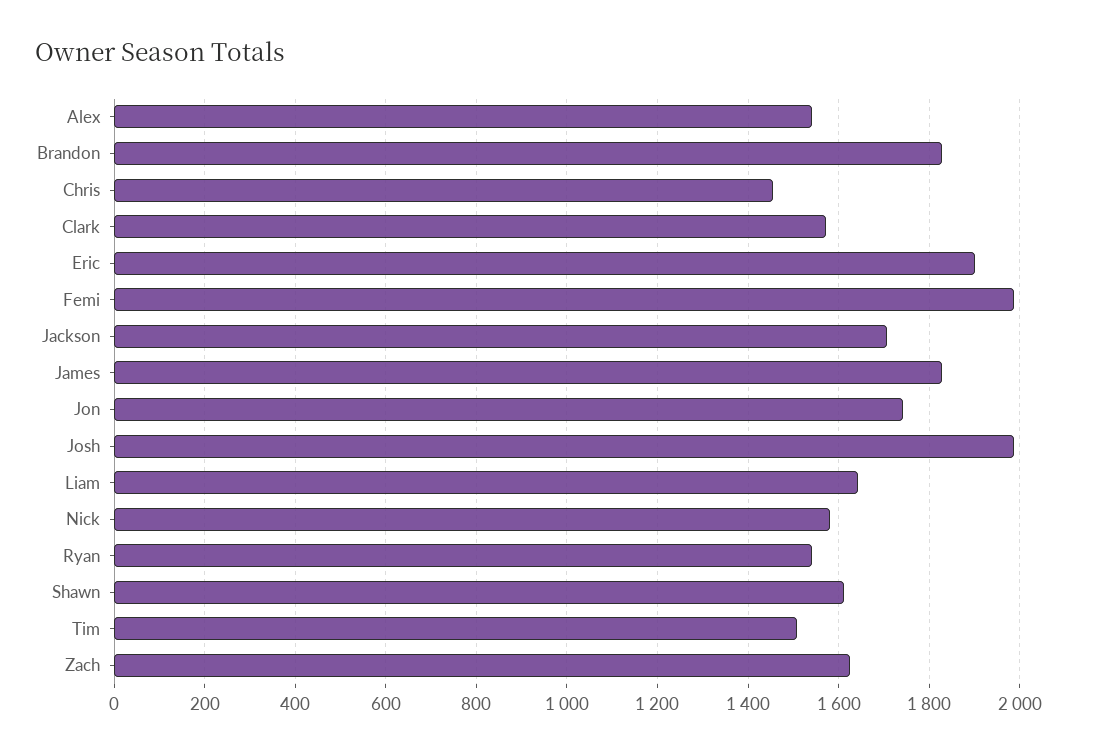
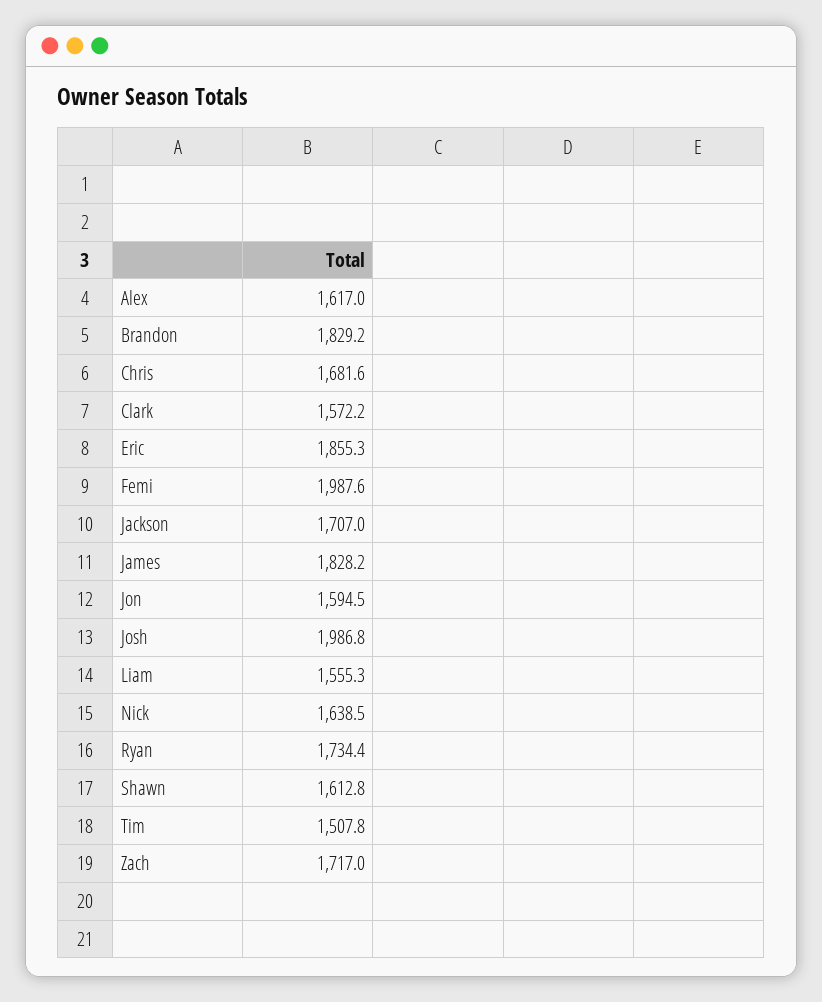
  {
-   "Alex": 1540,
+   "Alex": 1617,
    "Brandon": 1829.2,
-   "Chris": 1460,
+   "Chris": 1681.6,
    "Clark": 1572.2,
-   "Eric": 1900,
+   "Eric": 1855.3,
    "Femi": 1987.6,
    "Jackson": 1707,
    "James": 1828.2,
-   "Jon": 1740,
+   "Jon": 1594.5,
    "Josh": 1986.8,
-   "Liam": 1640,
+   "Liam": 1555.3,
-   "Nick": 1580,
+   "Nick": 1638.5,
-   "Ryan": 1540,
+   "Ryan": 1734.4,
    "Shawn": 1612.8,
    "Tim": 1507.8,
-   "Zach": 1620
+   "Zach": 1717
  }

